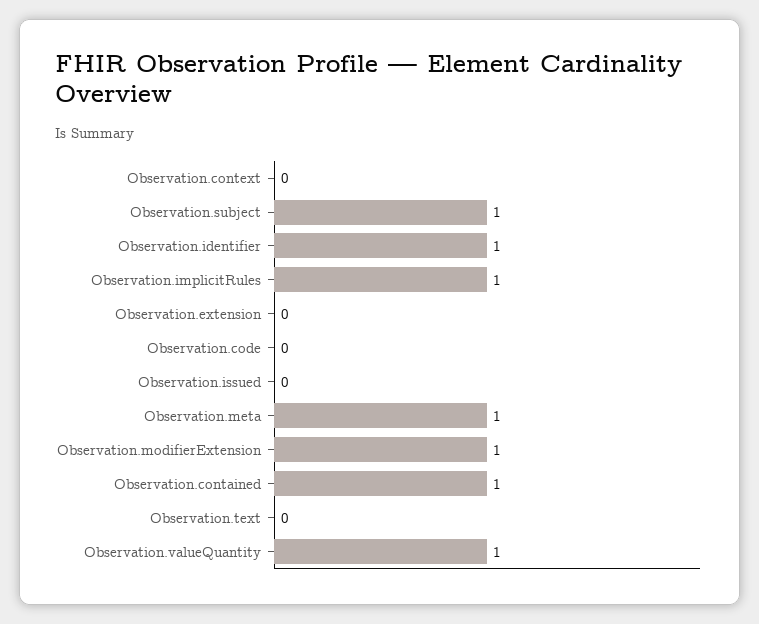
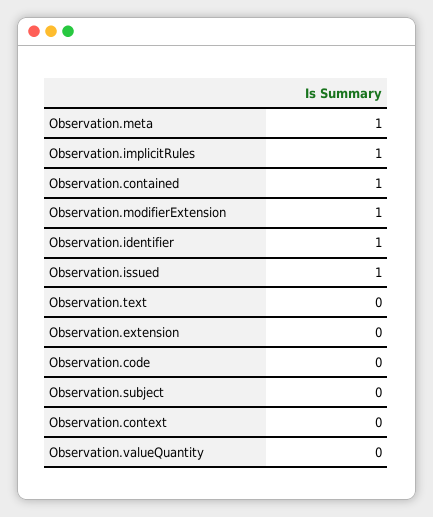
  {
    "Observation.context": 0,
-   "Observation.subject": 1,
+   "Observation.subject": 0,
    "Observation.identifier": 1,
    "Observation.implicitRules": 1,
    "Observation.extension": 0,
    "Observation.code": 0,
-   "Observation.issued": 0,
+   "Observation.issued": 1,
    "Observation.meta": 1,
    "Observation.modifierExtension": 1,
    "Observation.contained": 1,
    "Observation.text": 0,
-   "Observation.valueQuantity": 1
+   "Observation.valueQuantity": 0
  }

